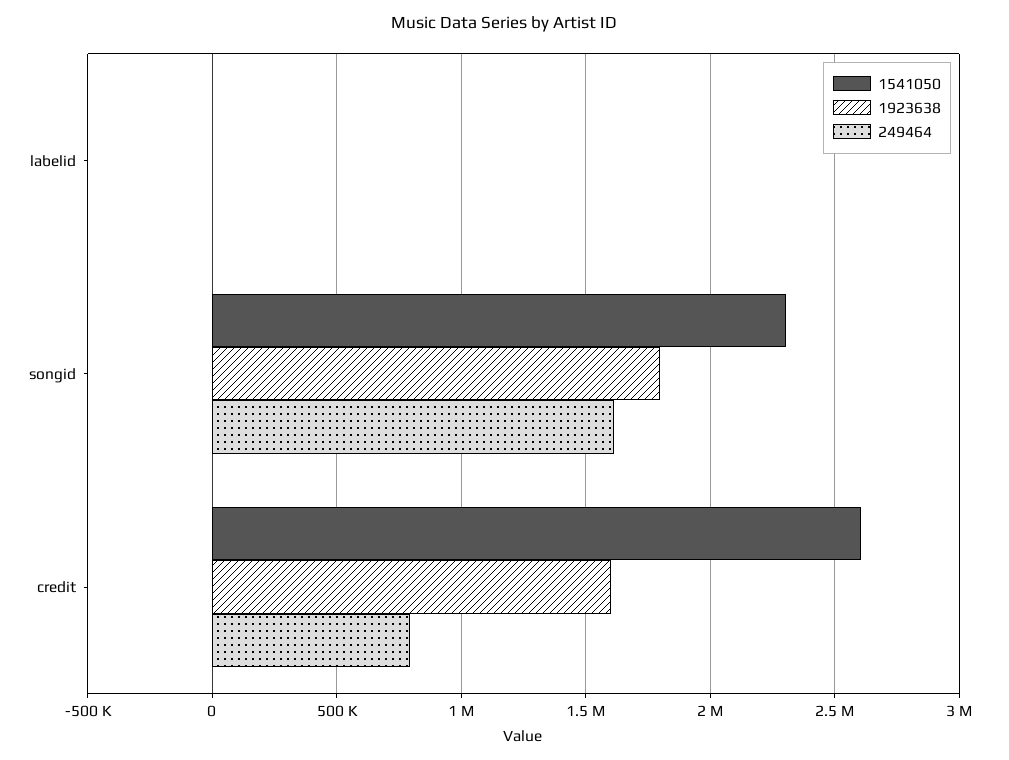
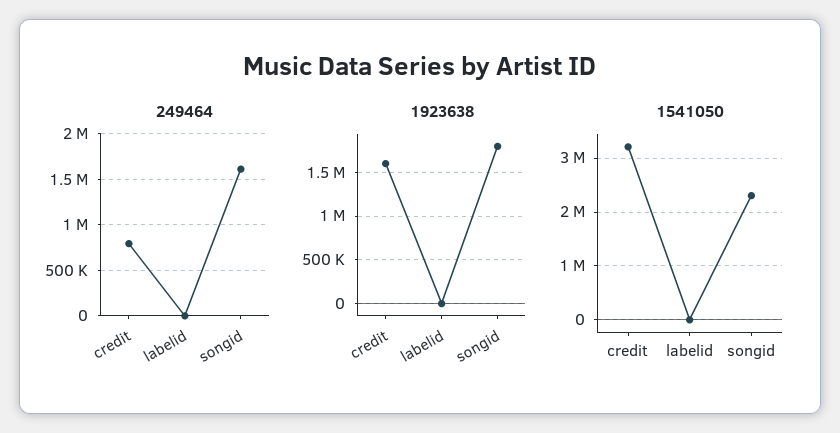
  {
    "1541050": {
      "labelid": 0,
      "songid": 2300000,
-     "credit": 2600000
+     "credit": 3200000
    },
    "1923638": {
      "labelid": 0,
      "songid": 1800000,
      "credit": 1600000
    },
    "249464": {
      "labelid": 0,
      "songid": 1600000,
      "credit": 800000
    }
  }

